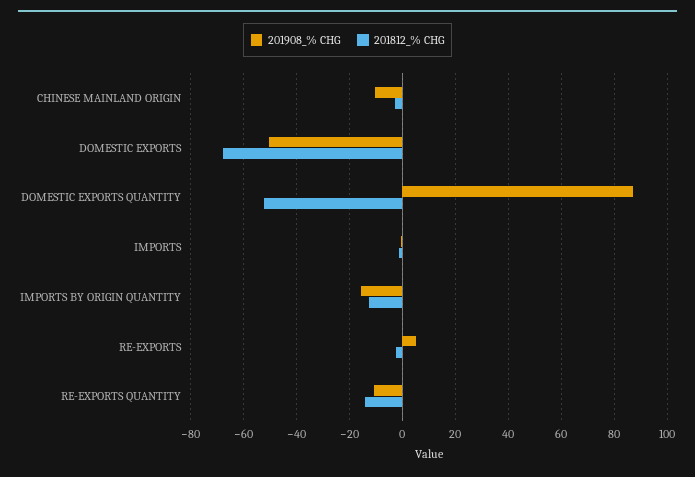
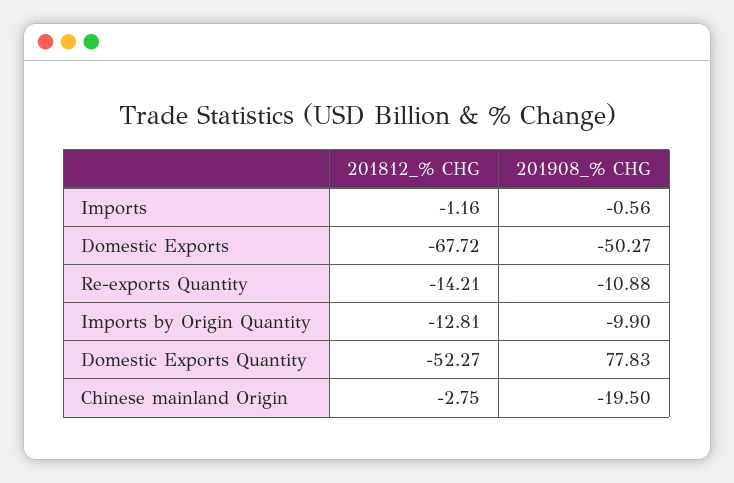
  {
    "201908_% CHG": {
-     "CHINESE MAINLAND ORIGIN": -10,
+     "CHINESE MAINLAND ORIGIN": -19.5,
      "DOMESTIC EXPORTS": -50.27,
-     "DOMESTIC EXPORTS QUANTITY": 87.5,
+     "DOMESTIC EXPORTS QUANTITY": 77.83,
      "IMPORTS": -0.56,
-     "IMPORTS BY ORIGIN QUANTITY": -15,
+     "IMPORTS BY ORIGIN QUANTITY": -9.9,
-     "RE-EXPORTS": 5,
      "RE-EXPORTS QUANTITY": -10.88
    },
    "201812_% CHG": {
      "CHINESE MAINLAND ORIGIN": -2.75,
      "DOMESTIC EXPORTS": -67.72,
      "DOMESTIC EXPORTS QUANTITY": -52.27,
      "IMPORTS": -1.16,
      "IMPORTS BY ORIGIN QUANTITY": -12.81,
-     "RE-EXPORTS": -2.5,
      "RE-EXPORTS QUANTITY": -14.21
    }
  }

